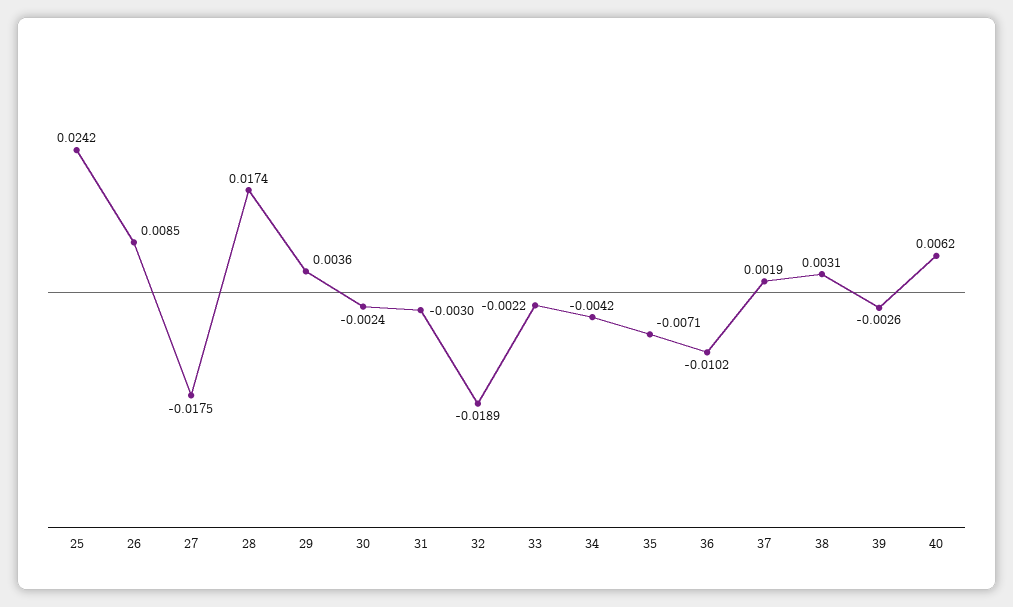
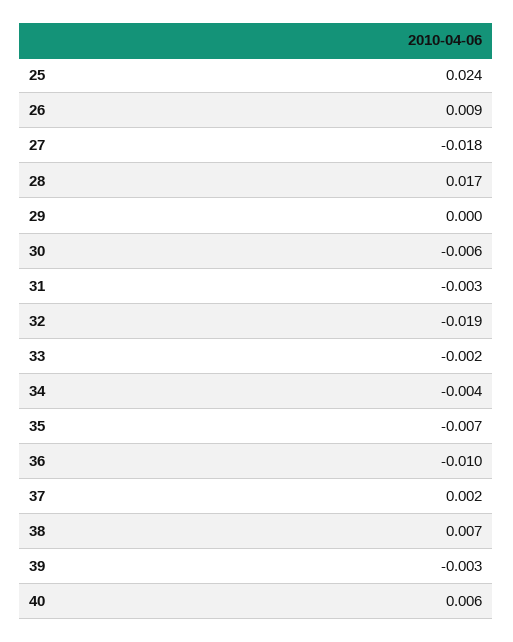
  {
    "25": 0.0242,
    "26": 0.0085,
    "27": -0.0175,
    "28": 0.0174,
-   "29": 0.0036,
+   "29": 0,
-   "30": -0.0024,
+   "30": -0.006,
    "31": -0.003,
    "32": -0.0189,
    "33": -0.0022,
    "34": -0.0042,
    "35": -0.0071,
    "36": -0.0102,
    "37": 0.0019,
-   "38": 0.0031,
+   "38": 0.007,
    "39": -0.0026,
    "40": 0.0062
  }

